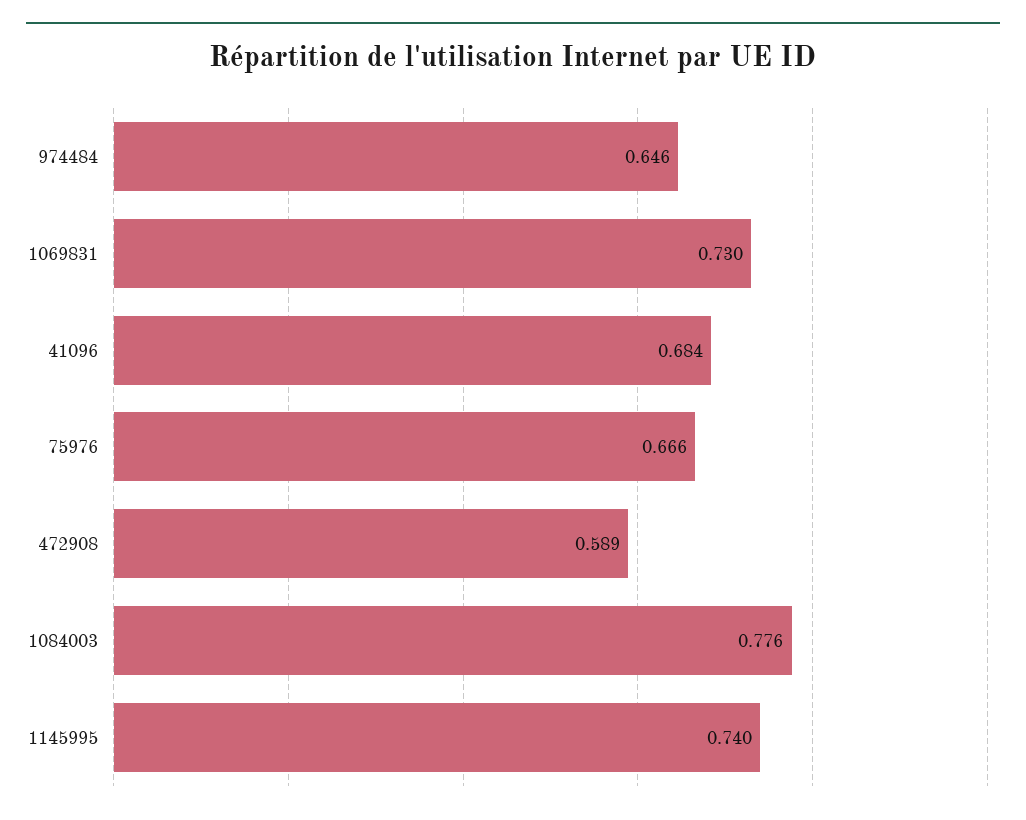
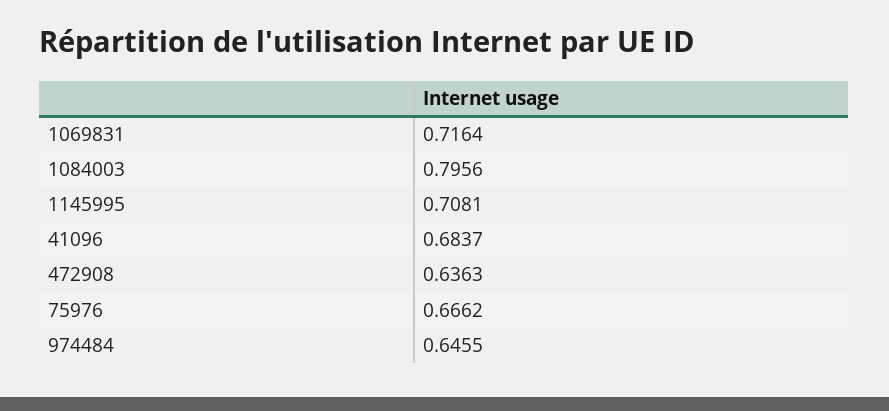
  {
    "974484": 0.6455,
-   "1069831": 0.73,
+   "1069831": 0.7164,
    "41096": 0.6837,
    "75976": 0.6662,
-   "472908": 0.589,
+   "472908": 0.6363,
-   "1084003": 0.776,
+   "1084003": 0.7956,
-   "1145995": 0.74
+   "1145995": 0.7081
  }

